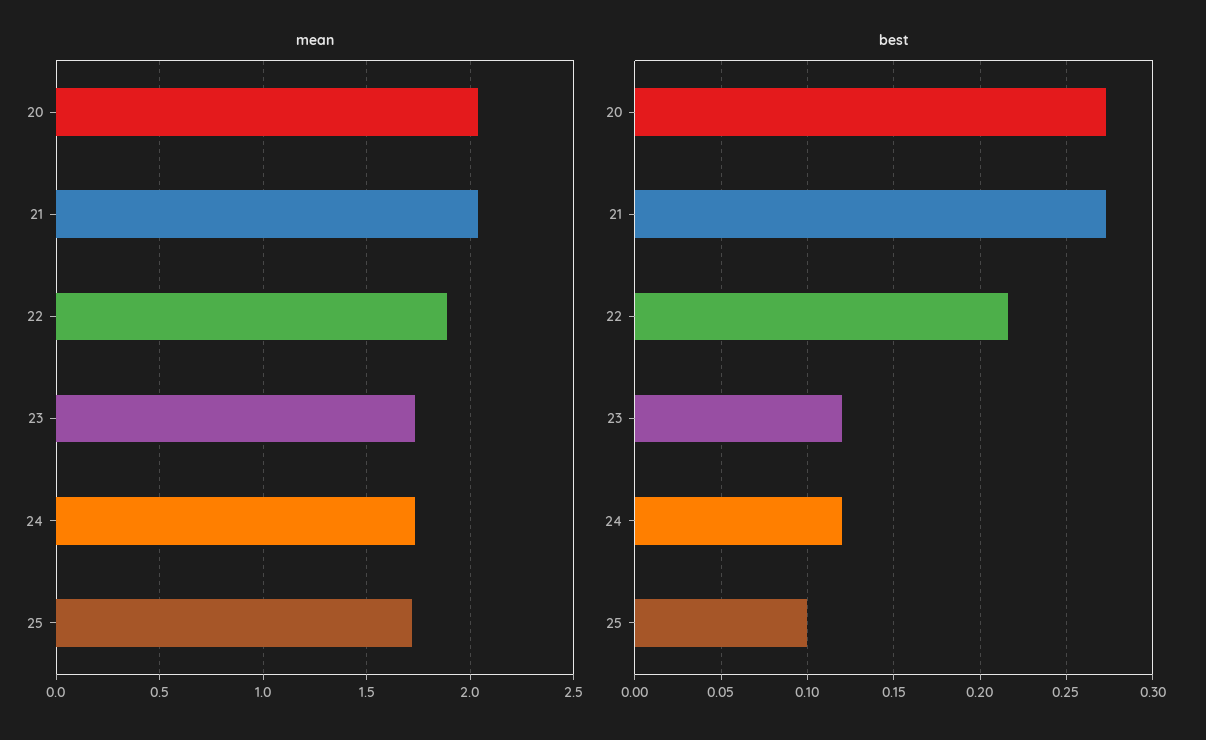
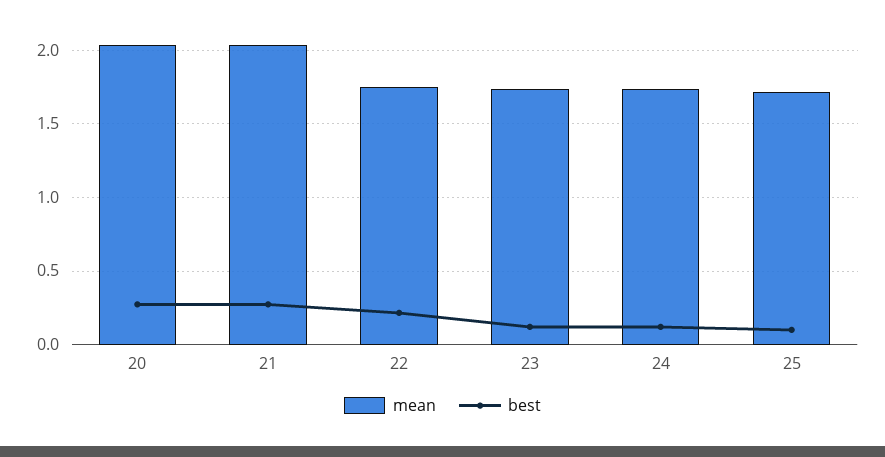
  {
    "mean": {
      "20": 2.05,
      "21": 2.05,
-     "22": 1.9,
+     "22": 1.75,
      "23": 1.75,
      "24": 1.75,
      "25": 1.7
    },
    "best": {
      "20": 0.275,
      "21": 0.275,
      "22": 0.215,
      "23": 0.12,
      "24": 0.12,
      "25": 0.1
    }
  }

